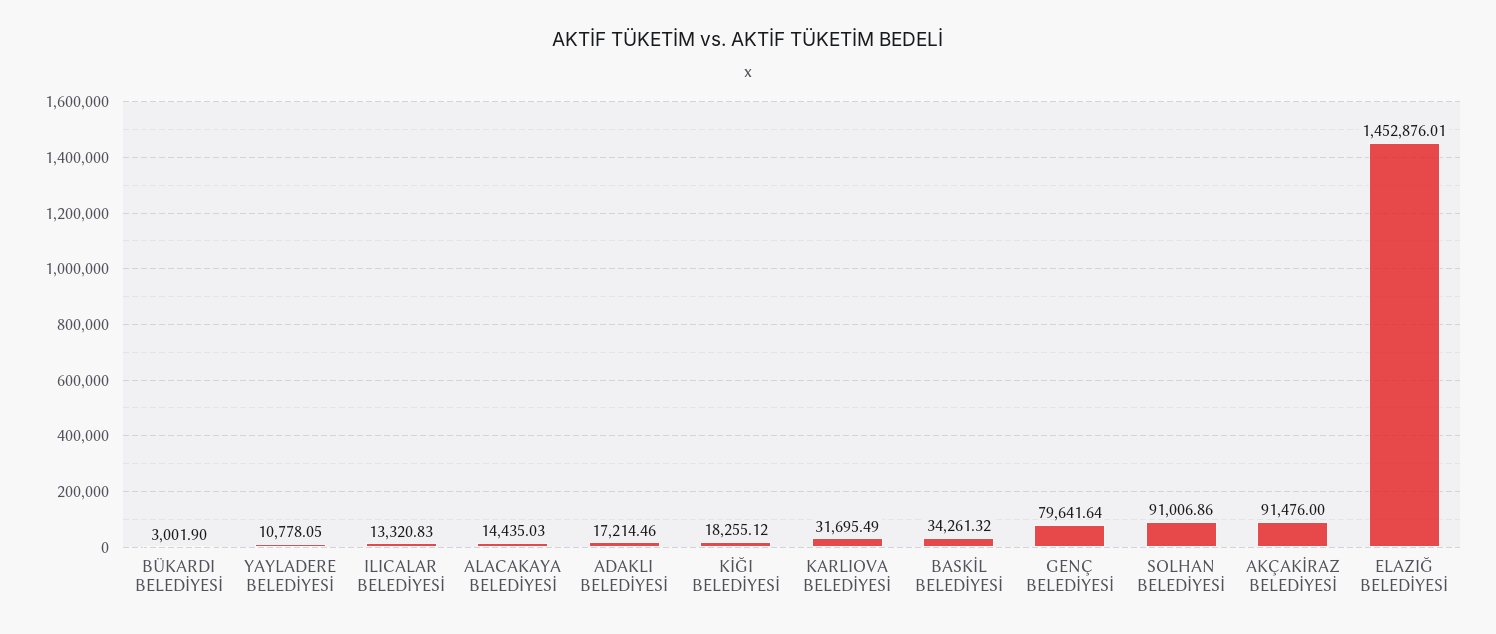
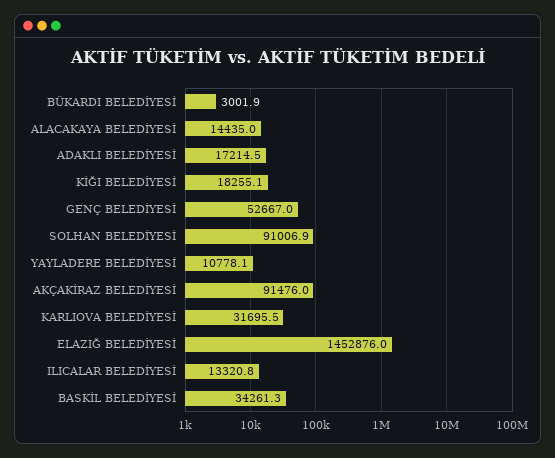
  {
    "BÜKARDI BELEDİYESİ": 3001.9,
    "YAYLADERE BELEDİYESİ": 10778.05,
    "ILICALAR BELEDİYESİ": 13320.83,
    "ALACAKAYA BELEDİYESİ": 14435.03,
    "ADAKLI BELEDİYESİ": 17214.46,
    "KİĞI BELEDİYESİ": 18255.12,
    "KARLIOVA BELEDİYESİ": 31695.49,
    "BASKİL BELEDİYESİ": 34261.32,
-   "GENÇ BELEDİYESİ": 79641.64,
+   "GENÇ BELEDİYESİ": 52667,
    "SOLHAN BELEDİYESİ": 91006.86,
    "AKÇAKİRAZ BELEDİYESİ": 91476,
    "ELAZIĞ BELEDİYESİ": 1452876.01
  }

